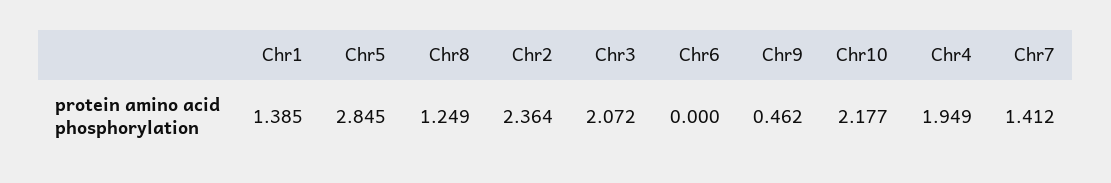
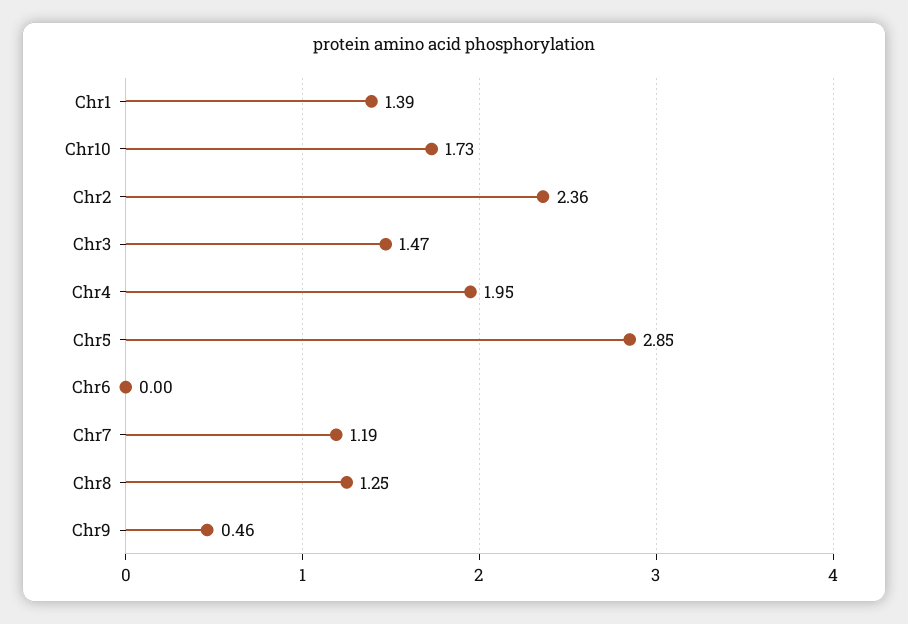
  {
    "Chr1": 1.385,
    "Chr5": 2.845,
    "Chr8": 1.249,
    "Chr2": 2.364,
-   "Chr3": 2.072,
+   "Chr3": 1.47,
    "Chr6": 0,
    "Chr9": 0.462,
-   "Chr10": 2.177,
+   "Chr10": 1.73,
    "Chr4": 1.949,
-   "Chr7": 1.412
+   "Chr7": 1.19
  }

